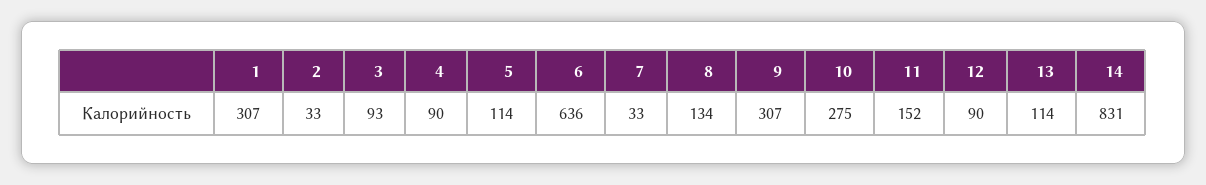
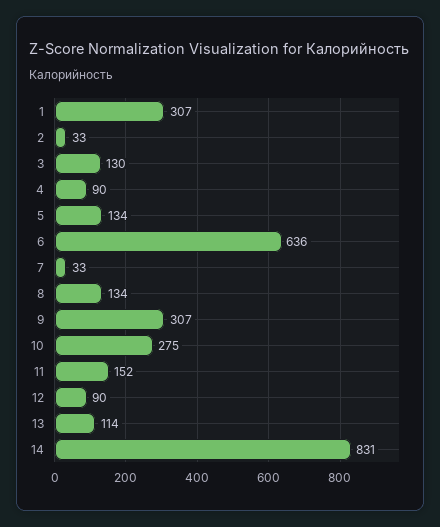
  {
    "1": 307,
    "2": 33,
-   "3": 93,
+   "3": 130,
    "4": 90,
-   "5": 114,
+   "5": 134,
    "6": 636,
    "7": 33,
    "8": 134,
    "9": 307,
    "10": 275,
    "11": 152,
    "12": 90,
    "13": 114,
    "14": 831
  }

